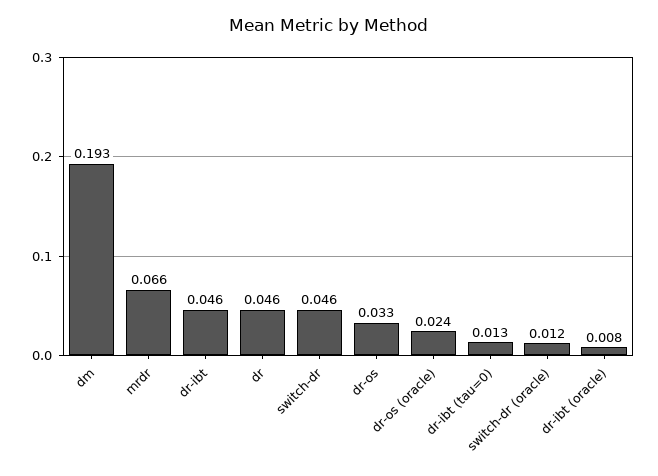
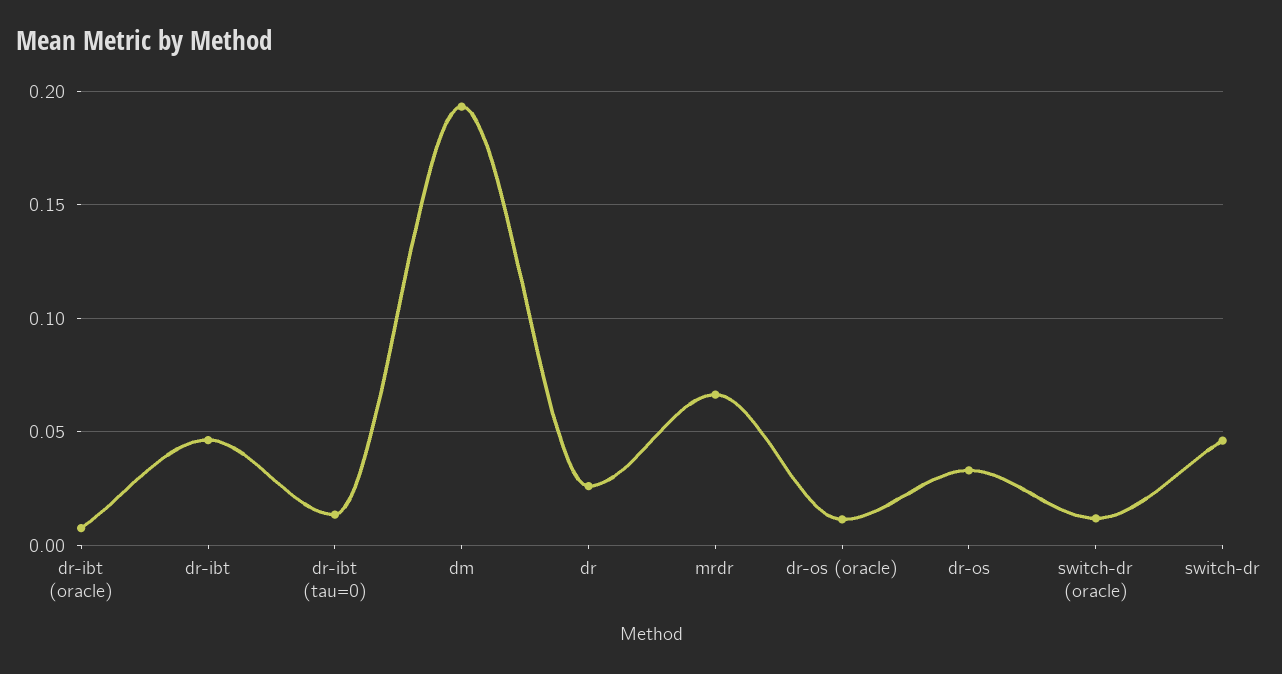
  {
    "dm": 0.193,
    "mrdr": 0.066,
    "dr-ibt": 0.046,
-   "dr": 0.046,
+   "dr": 0.025,
    "switch-dr": 0.046,
    "dr-os": 0.033,
-   "dr-os (oracle)": 0.024,
+   "dr-os (oracle)": 0.01,
    "dr-ibt (tau=0)": 0.013,
    "switch-dr (oracle)": 0.012,
    "dr-ibt (oracle)": 0.008
  }

